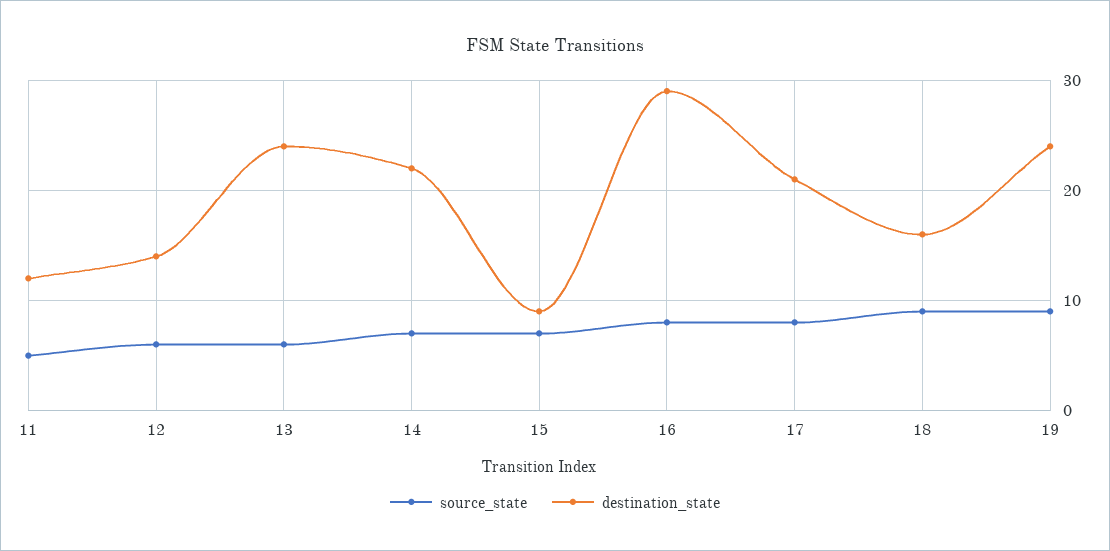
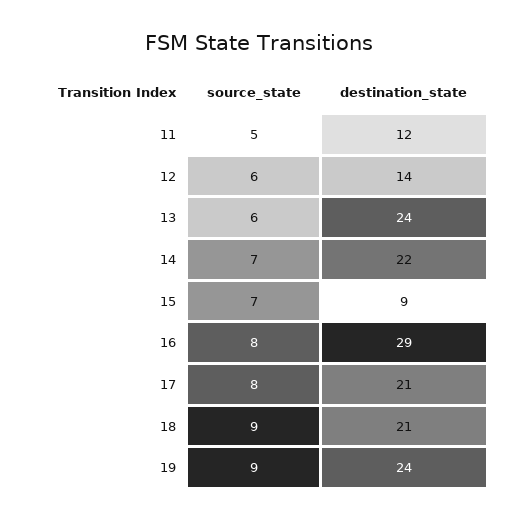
  {
    "source_state": {
      "11": 5,
      "12": 6,
      "13": 6,
      "14": 7,
      "15": 7,
      "16": 8,
      "17": 8,
      "18": 9,
      "19": 9
    },
    "destination_state": {
      "11": 12,
      "12": 14,
      "13": 24,
      "14": 22,
      "15": 9,
      "16": 29,
      "17": 21,
-     "18": 16,
+     "18": 21,
      "19": 24
    }
  }

